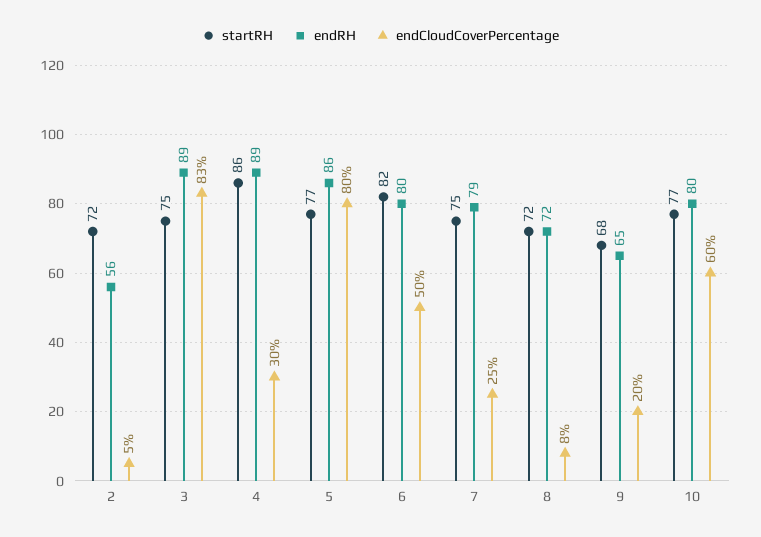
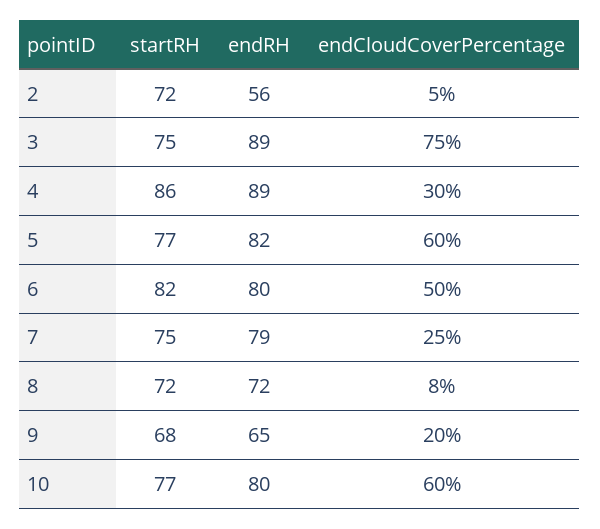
  {
    "startRH": {
      "2": 72,
      "3": 75,
      "4": 86,
      "5": 77,
      "6": 82,
      "7": 75,
      "8": 72,
      "9": 68,
      "10": 77
    },
    "endRH": {
      "2": 56,
      "3": 89,
      "4": 89,
-     "5": 86,
+     "5": 82,
      "6": 80,
      "7": 79,
      "8": 72,
      "9": 65,
      "10": 80
    },
    "endCloudCoverPercentage": {
      "2": 5,
-     "3": 83,
+     "3": 75,
      "4": 30,
-     "5": 80,
+     "5": 60,
      "6": 50,
      "7": 25,
      "8": 8,
      "9": 20,
      "10": 60
    }
  }

